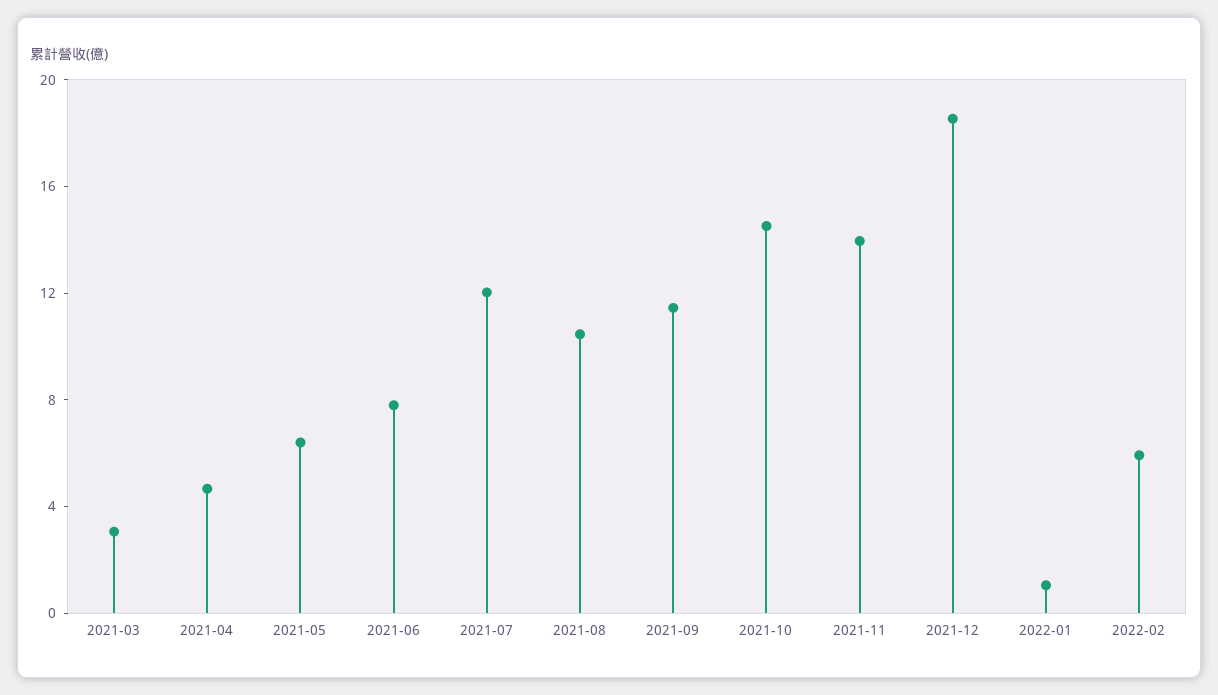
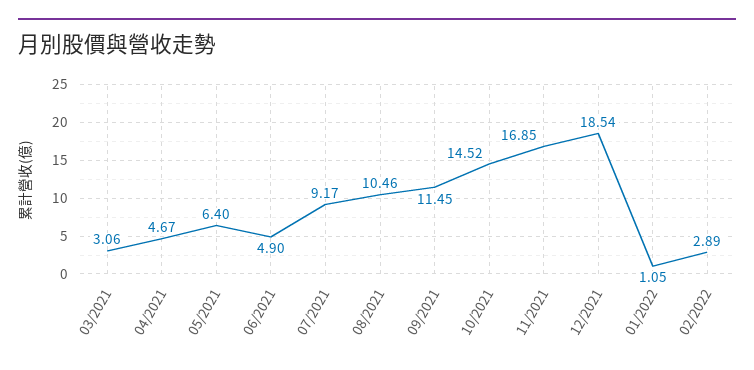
  {
    "2021-03": 3.06,
    "2021-04": 4.67,
    "2021-05": 6.4,
-   "2021-06": 8,
+   "2021-06": 4.9,
-   "2021-07": 12,
+   "2021-07": 9.17,
    "2021-08": 10.46,
    "2021-09": 11.45,
    "2021-10": 14.52,
-   "2021-11": 14,
+   "2021-11": 16.85,
    "2021-12": 18.54,
    "2022-01": 1.05,
-   "2022-02": 6
+   "2022-02": 2.89
  }

